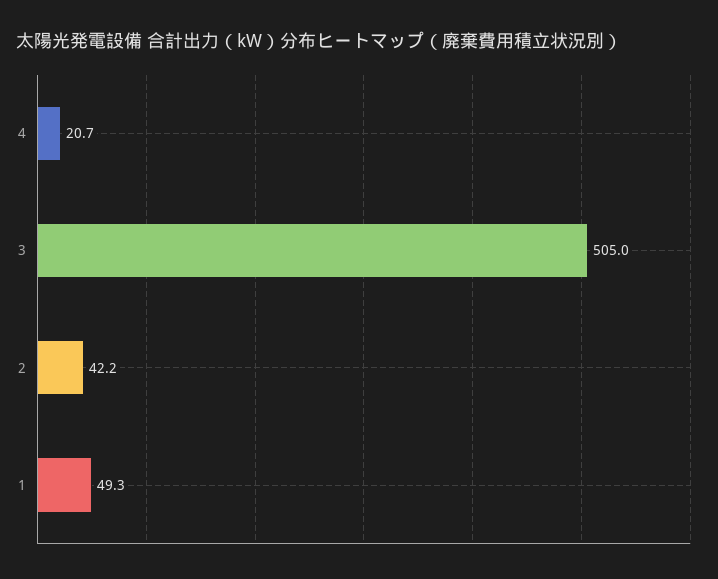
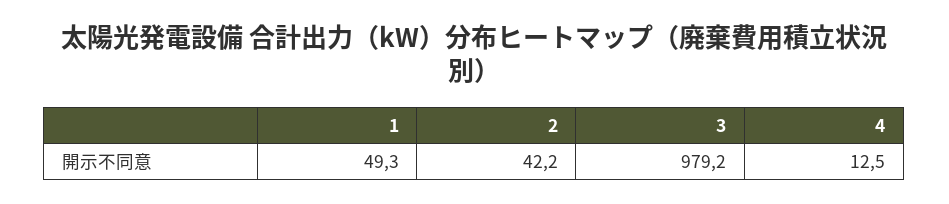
  {
-   "4": 20.7,
+   "4": 12.5,
-   "3": 505,
+   "3": 979.2,
    "2": 42.2,
    "1": 49.3
  }

